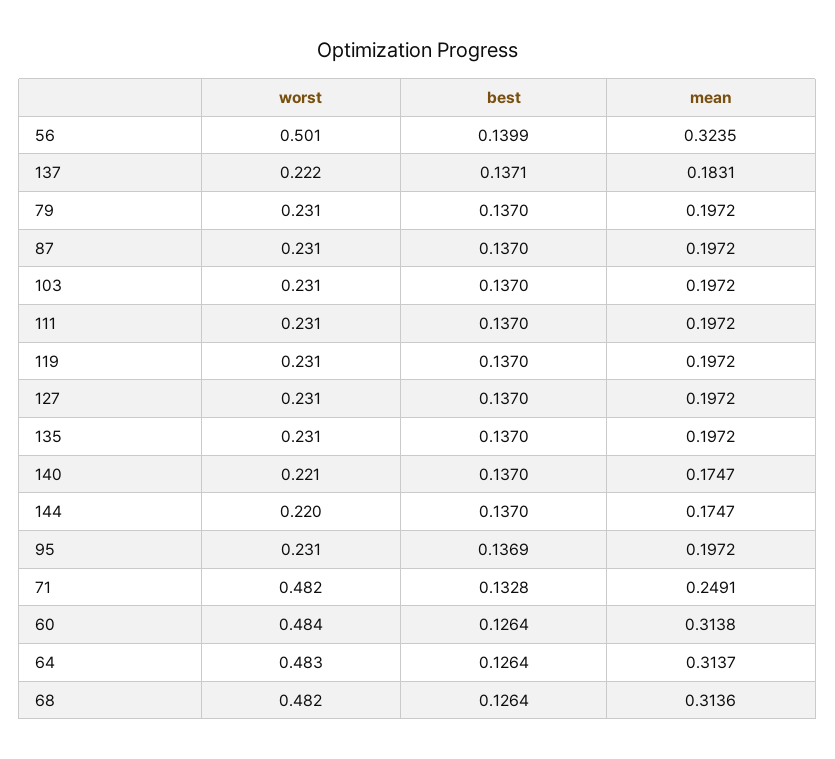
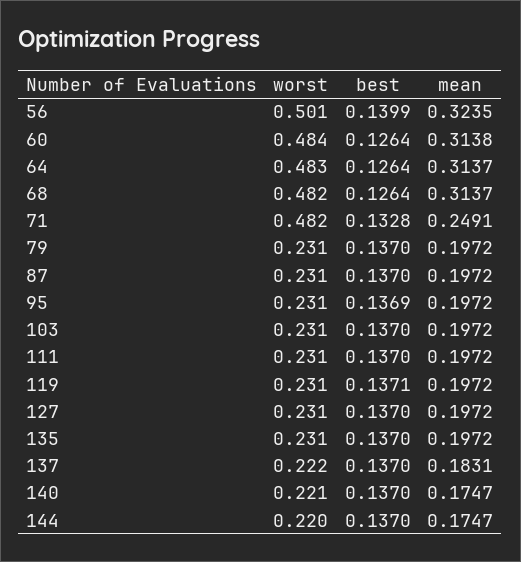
  {
    "worst": {
      "56": 0.501,
      "137": 0.222,
      "79": 0.231,
      "87": 0.231,
      "103": 0.231,
      "111": 0.231,
      "119": 0.231,
      "127": 0.231,
      "135": 0.231,
      "140": 0.221,
      "144": 0.22,
      "95": 0.231,
      "71": 0.482,
      "60": 0.484,
      "64": 0.483,
      "68": 0.482
    },
    "best": {
      "56": 0.1399,
-     "137": 0.1371,
+     "137": 0.137,
      "79": 0.137,
      "87": 0.137,
      "103": 0.137,
      "111": 0.137,
-     "119": 0.137,
+     "119": 0.1371,
      "127": 0.137,
      "135": 0.137,
      "140": 0.137,
      "144": 0.137,
      "95": 0.1369,
      "71": 0.1328,
      "60": 0.1264,
      "64": 0.1264,
      "68": 0.1264
    },
    "mean": {
      "56": 0.3235,
      "137": 0.1831,
      "79": 0.1972,
      "87": 0.1972,
      "103": 0.1972,
      "111": 0.1972,
      "119": 0.1972,
      "127": 0.1972,
      "135": 0.1972,
      "140": 0.1747,
      "144": 0.1747,
      "95": 0.1972,
      "71": 0.2491,
      "60": 0.3138,
      "64": 0.3137,
-     "68": 0.3136
+     "68": 0.3137
    }
  }

